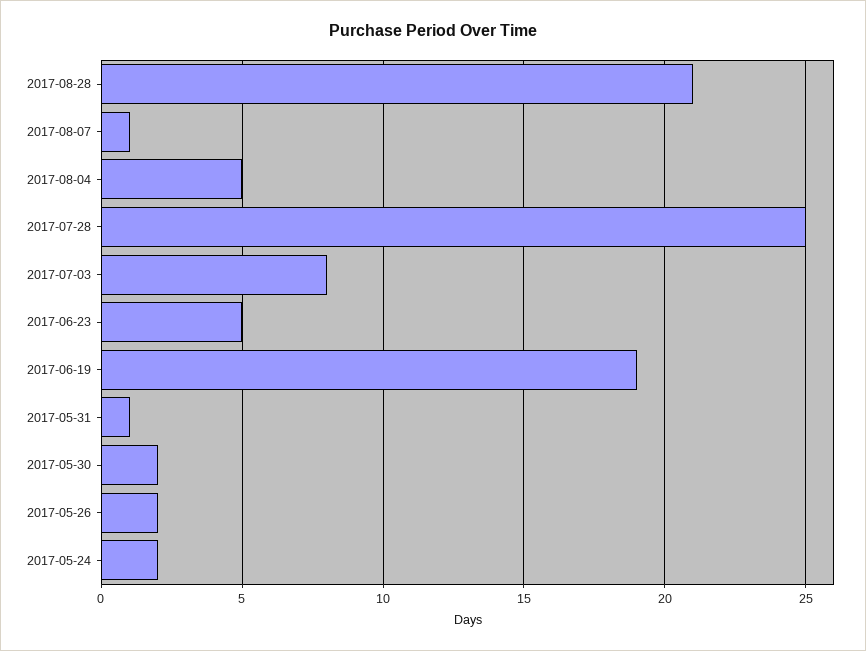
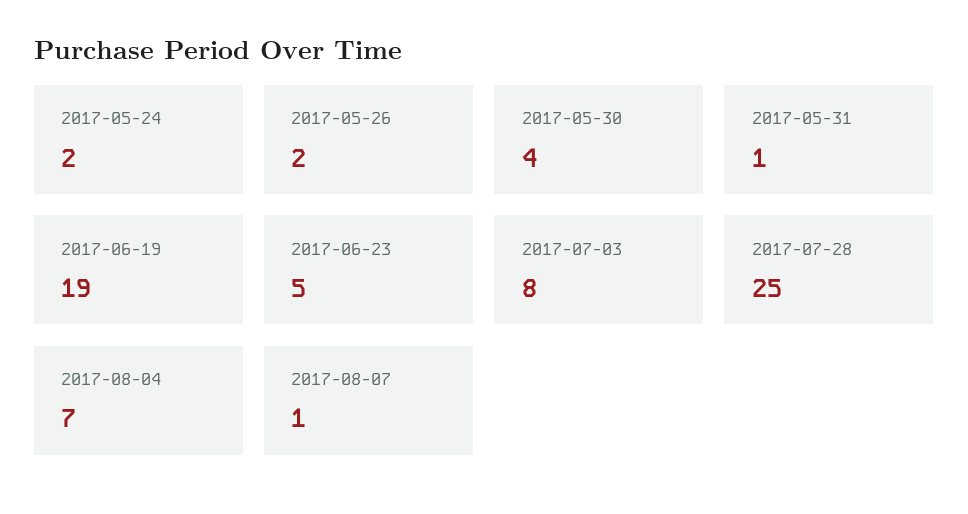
  {
-   "2017-08-28": 21,
    "2017-08-07": 1,
-   "2017-08-04": 5,
+   "2017-08-04": 7,
    "2017-07-28": 25,
    "2017-07-03": 8,
    "2017-06-23": 5,
    "2017-06-19": 19,
    "2017-05-31": 1,
-   "2017-05-30": 2,
+   "2017-05-30": 4,
    "2017-05-26": 2,
    "2017-05-24": 2
  }

